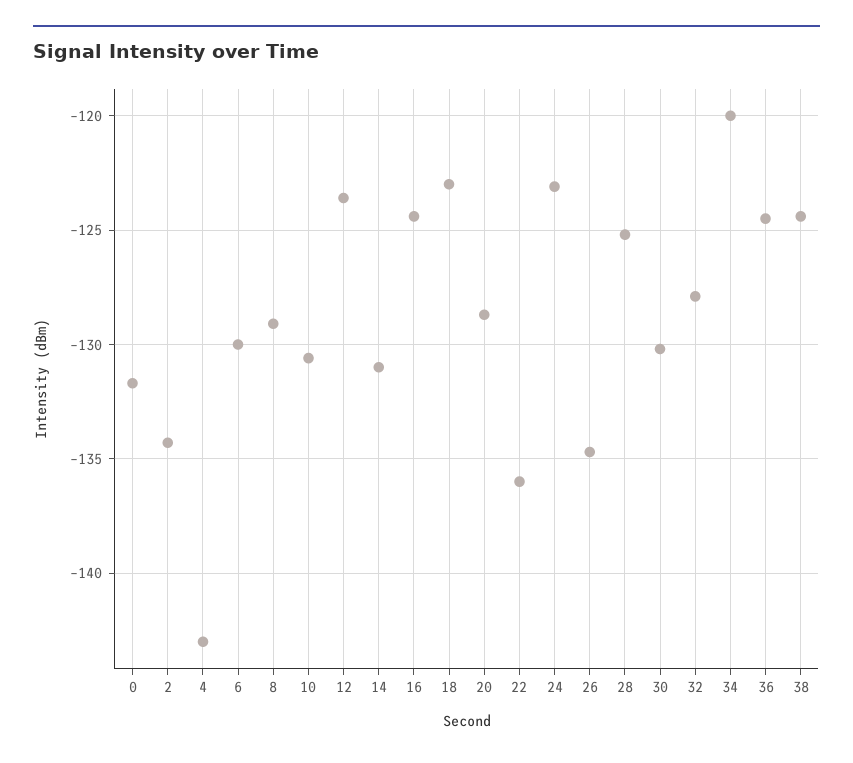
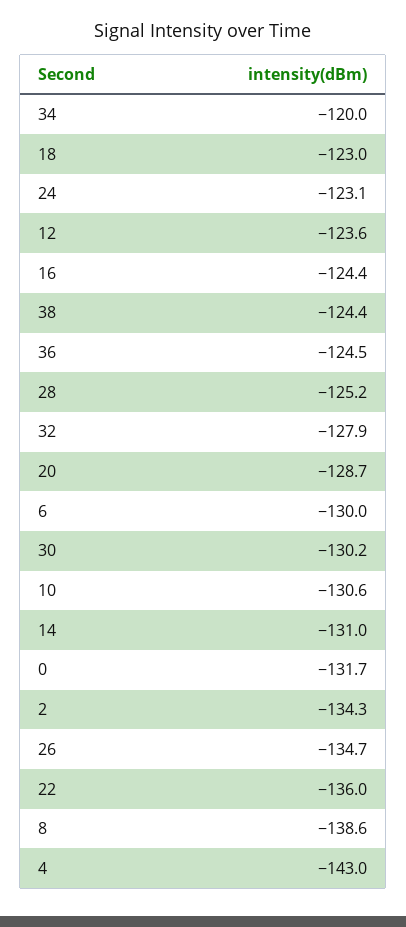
  {
    "0": -131.7,
    "2": -134.3,
    "4": -143,
    "6": -130,
-   "8": -129,
+   "8": -138.6,
    "10": -130.6,
    "12": -123.6,
    "14": -131,
    "16": -124.4,
    "18": -123,
    "20": -128.7,
    "22": -136,
    "24": -123.1,
    "26": -134.7,
    "28": -125.2,
    "30": -130.2,
    "32": -127.9,
    "34": -120,
    "36": -124.5,
    "38": -124.4
  }

